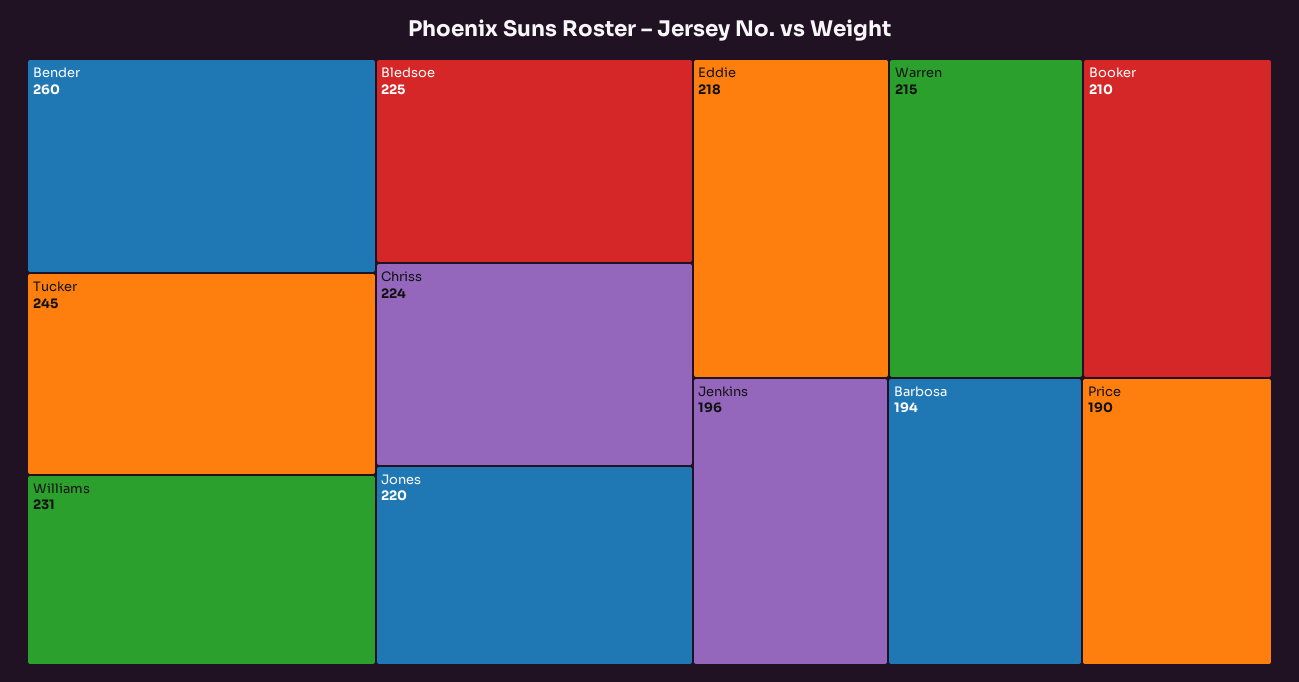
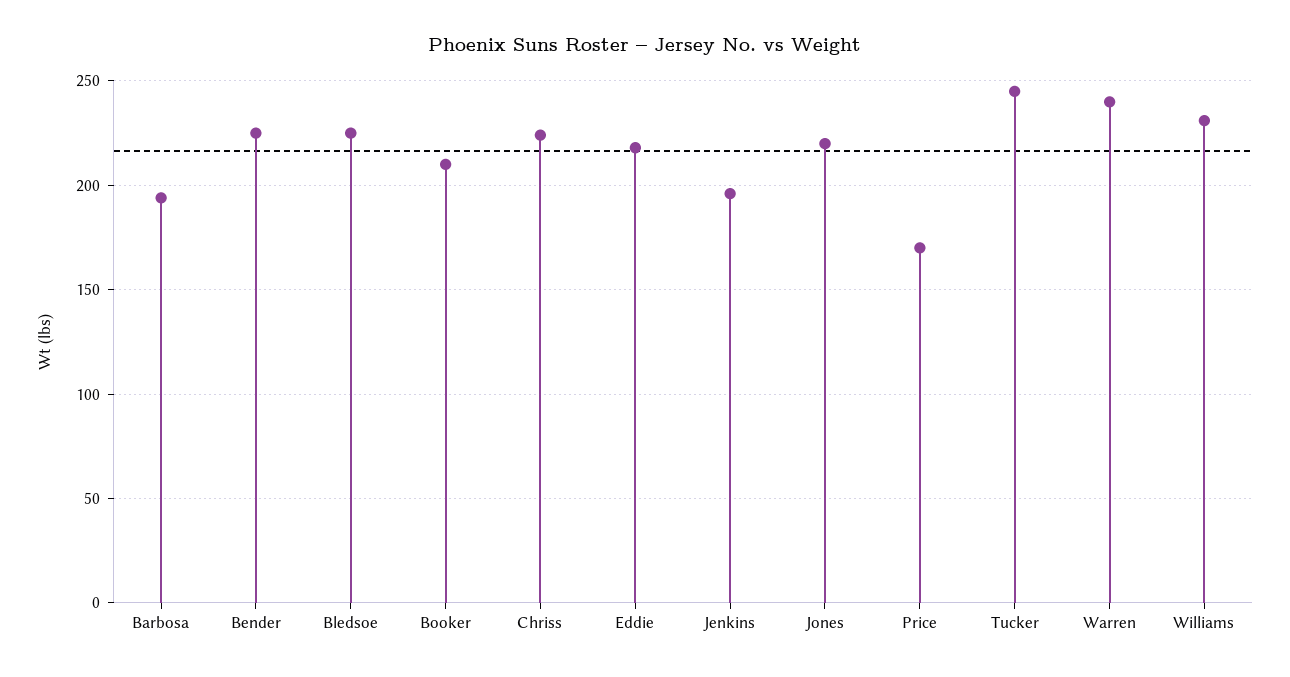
  {
-   "Bender": 260,
+   "Bender": 225,
    "Tucker": 245,
    "Williams": 231,
    "Bledsoe": 225,
    "Chriss": 224,
    "Jones": 220,
    "Eddie": 218,
-   "Warren": 215,
+   "Warren": 240,
    "Booker": 210,
    "Jenkins": 196,
    "Barbosa": 194,
-   "Price": 190
+   "Price": 170
  }

